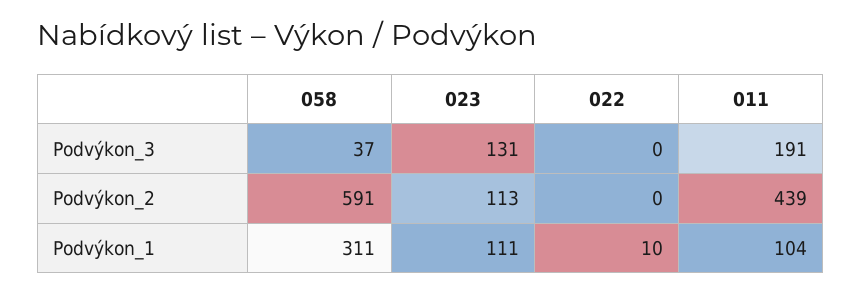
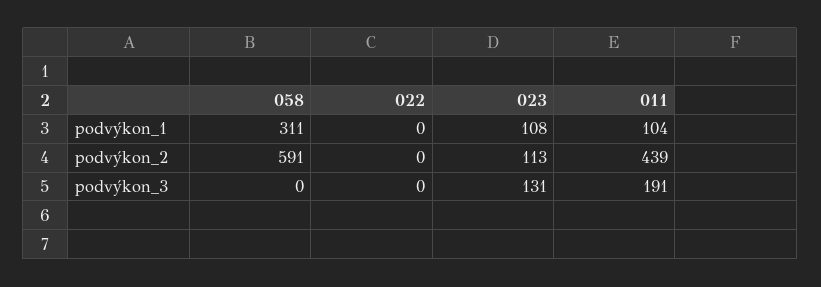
  {
    "058": {
-     "Podvýkon_3": 37,
+     "Podvýkon_3": 0,
      "Podvýkon_2": 591,
      "Podvýkon_1": 311
    },
    "023": {
      "Podvýkon_3": 131,
      "Podvýkon_2": 113,
-     "Podvýkon_1": 111
+     "Podvýkon_1": 108
    },
    "022": {
      "Podvýkon_3": 0,
      "Podvýkon_2": 0,
-     "Podvýkon_1": 10
+     "Podvýkon_1": 0
    },
    "011": {
      "Podvýkon_3": 191,
      "Podvýkon_2": 439,
      "Podvýkon_1": 104
    }
  }

